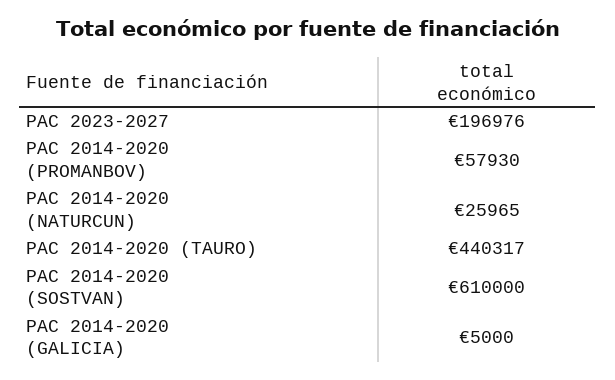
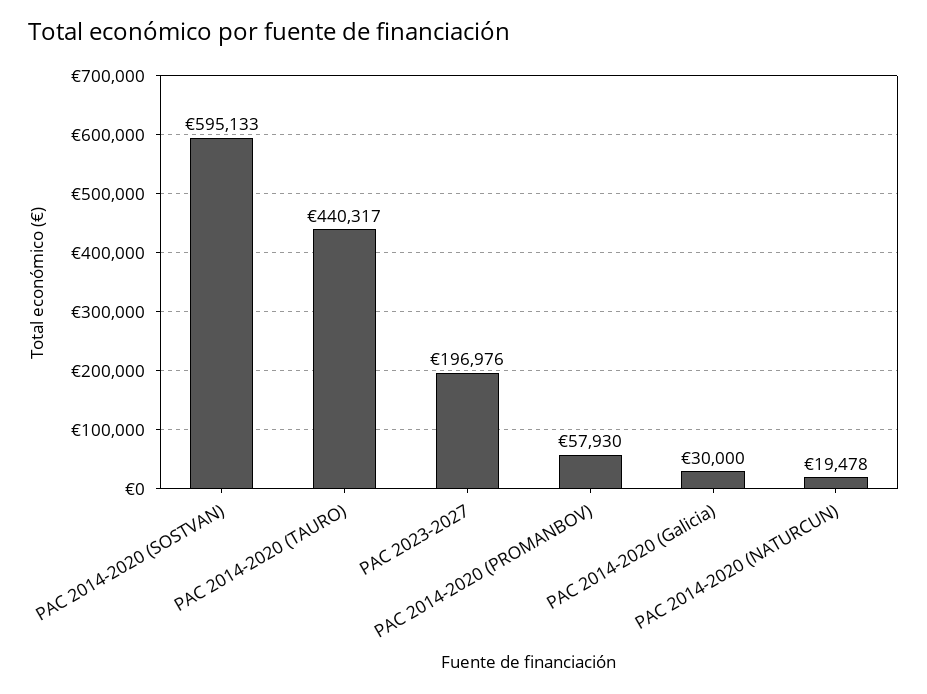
  {
    "PAC 2023-2027": 196976,
    "PAC 2014-2020 (PROMANBOV)": 57930,
-   "PAC 2014-2020 (NATURCUN)": 25965,
+   "PAC 2014-2020 (NATURCUN)": 19478,
    "PAC 2014-2020 (TAURO)": 440317,
-   "PAC 2014-2020 (SOSTVAN)": 610000,
+   "PAC 2014-2020 (SOSTVAN)": 595133,
-   "PAC 2014-2020 (GALICIA)": 5000
+   "PAC 2014-2020 (GALICIA)": 30000
  }

